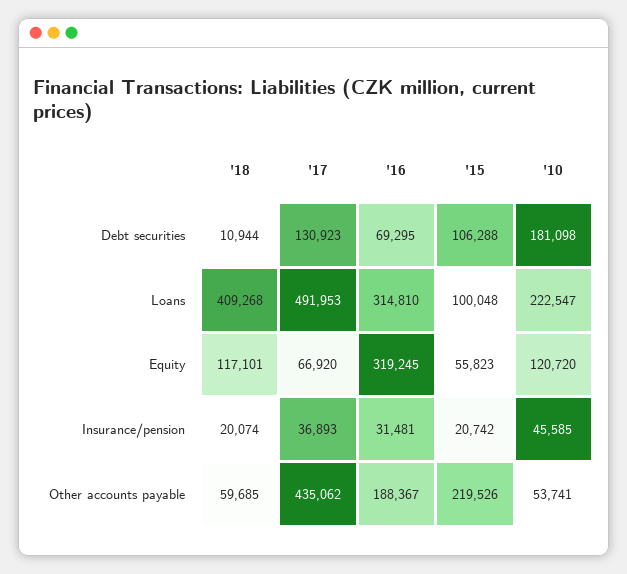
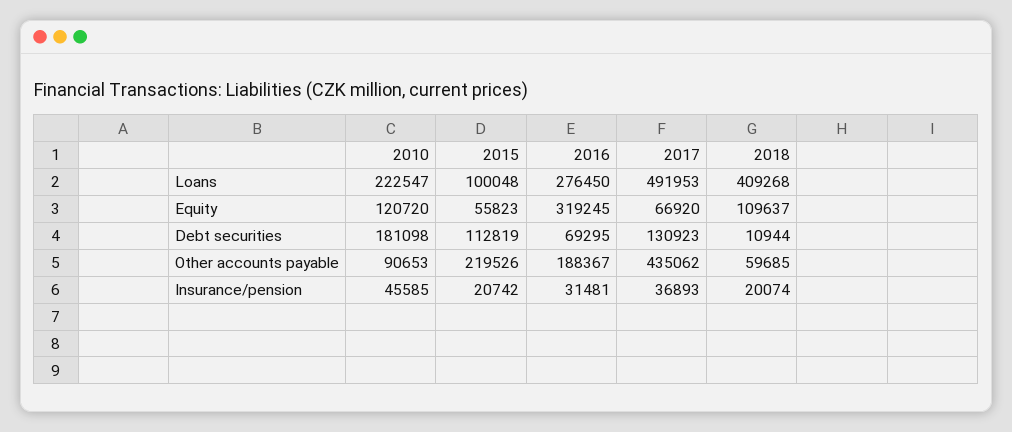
  {
    "'18": {
      "Debt securities": 10944,
      "Loans": 409268,
-     "Equity": 117101,
+     "Equity": 109637,
      "Insurance/pension": 20074,
      "Other accounts payable": 59685
    },
    "'17": {
      "Debt securities": 130923,
      "Loans": 491953,
      "Equity": 66920,
      "Insurance/pension": 36893,
      "Other accounts payable": 435062
    },
    "'16": {
      "Debt securities": 69295,
-     "Loans": 314810,
+     "Loans": 276450,
      "Equity": 319245,
      "Insurance/pension": 31481,
      "Other accounts payable": 188367
    },
    "'15": {
-     "Debt securities": 106288,
+     "Debt securities": 112819,
      "Loans": 100048,
      "Equity": 55823,
      "Insurance/pension": 20742,
      "Other accounts payable": 219526
    },
    "'10": {
      "Debt securities": 181098,
      "Loans": 222547,
      "Equity": 120720,
      "Insurance/pension": 45585,
-     "Other accounts payable": 53741
+     "Other accounts payable": 90653
    }
  }

